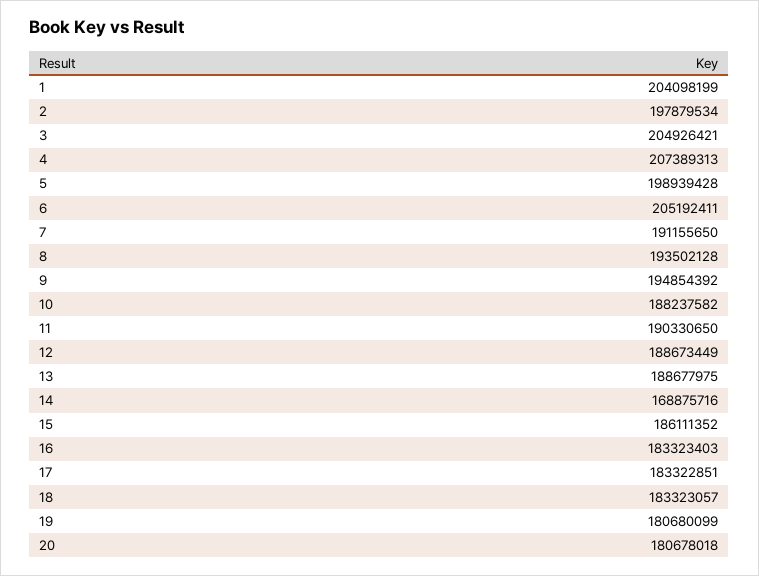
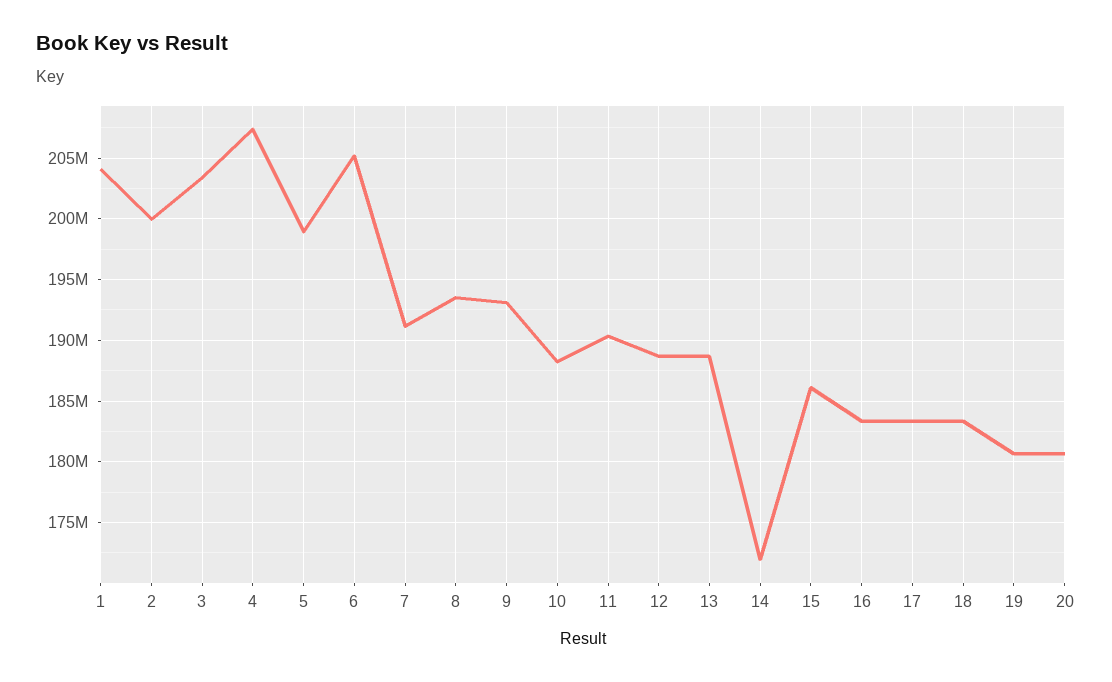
  {
    "1": 204098199,
-   "2": 197879534,
+   "2": 200000000,
-   "3": 204926421,
+   "3": 203500000,
    "4": 207389313,
    "5": 198939428,
    "6": 205192411,
    "7": 191155650,
    "8": 193502128,
-   "9": 194854392,
+   "9": 193000000,
    "10": 188237582,
    "11": 190330650,
    "12": 188673449,
    "13": 188677975,
-   "14": 168875716,
+   "14": 172000000,
    "15": 186111352,
    "16": 183323403,
    "17": 183322851,
    "18": 183323057,
    "19": 180680099,
    "20": 180678018
  }

